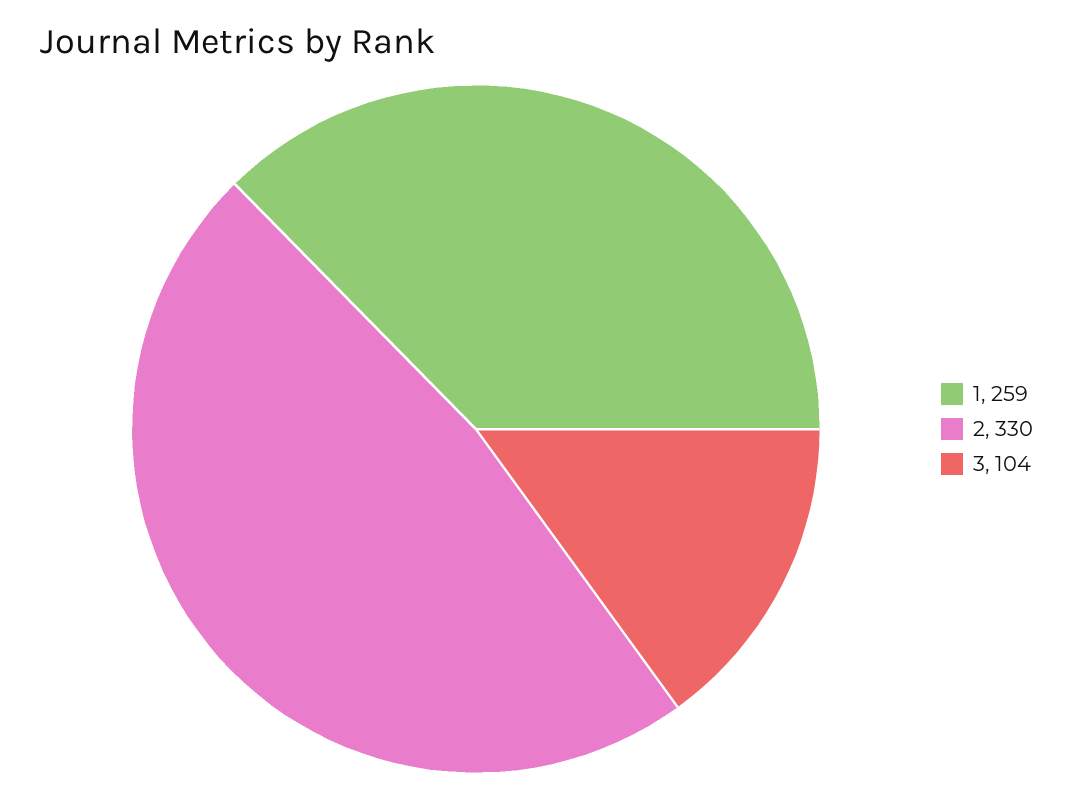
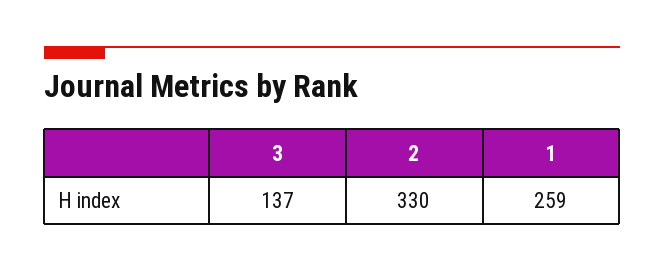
  {
    "1": 259,
    "2": 330,
-   "3": 104
+   "3": 137
  }

